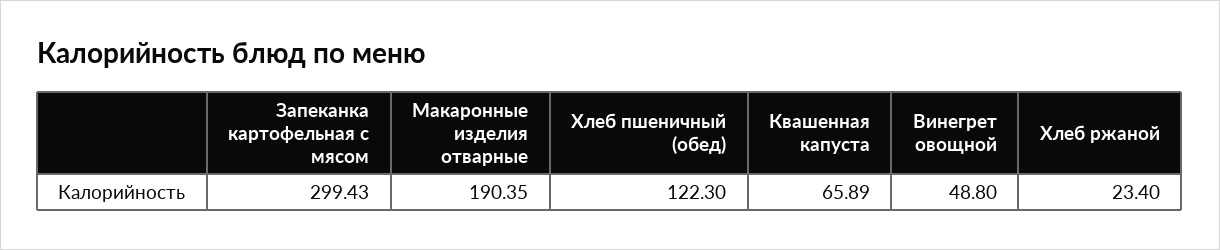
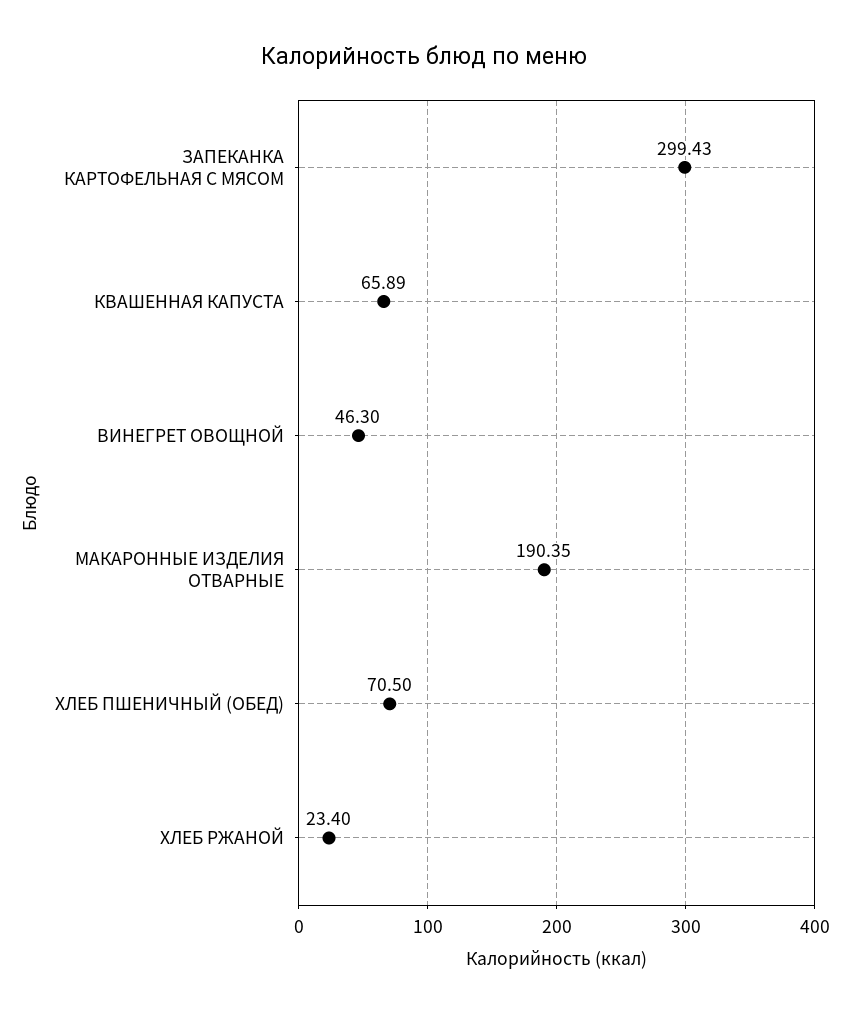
  {
    "Запеканка картофельная с мясом": 299.43,
    "Макаронные изделия отварные": 190.35,
-   "Хлеб пшеничный (обед)": 122.3,
+   "Хлеб пшеничный (обед)": 70.5,
    "Квашенная капуста": 65.89,
-   "Винегрет овощной": 48.8,
+   "Винегрет овощной": 46.3,
    "Хлеб ржаной": 23.4
  }

